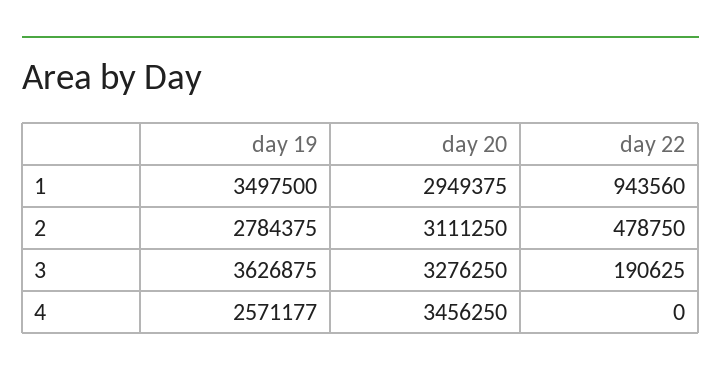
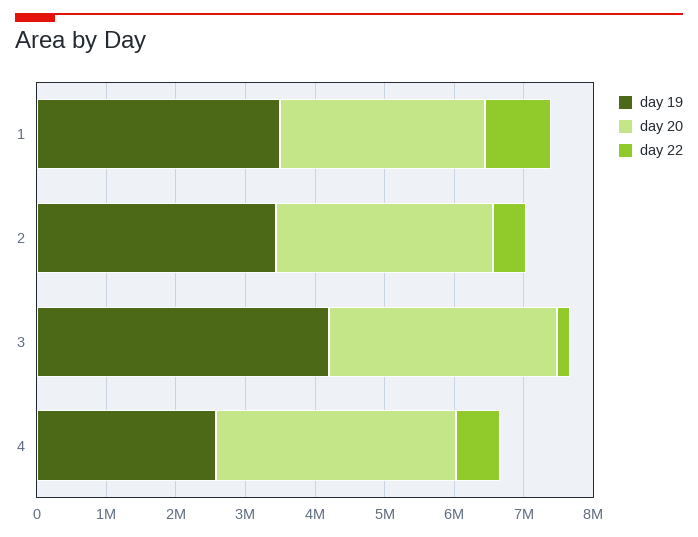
  {
    "day 19": {
      "1": 3497500,
-     "2": 2784375,
+     "2": 3400000,
-     "3": 3626875,
+     "3": 4200000,
      "4": 2571177
    },
    "day 20": {
      "1": 2949375,
      "2": 3111250,
      "3": 3276250,
      "4": 3456250
    },
    "day 22": {
      "1": 943560,
      "2": 478750,
      "3": 190625,
-     "4": 0
+     "4": 600000
    }
  }

